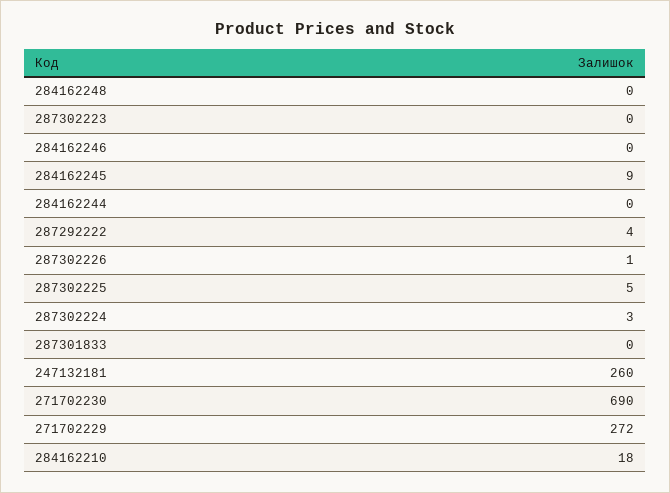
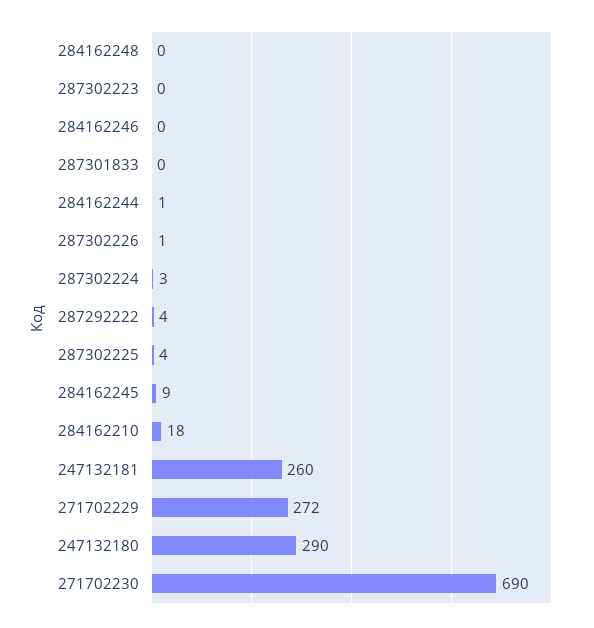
  {
    "284162248": 0,
    "287302223": 0,
    "284162246": 0,
    "284162245": 9,
-   "284162244": 0,
+   "284162244": 1,
    "287292222": 4,
    "287302226": 1,
-   "287302225": 5,
+   "287302225": 4,
    "287302224": 3,
    "287301833": 0,
    "247132181": 260,
    "271702230": 690,
    "271702229": 272,
-   "284162210": 18
+   "284162210": 18,
+   "247132180": 290
  }

